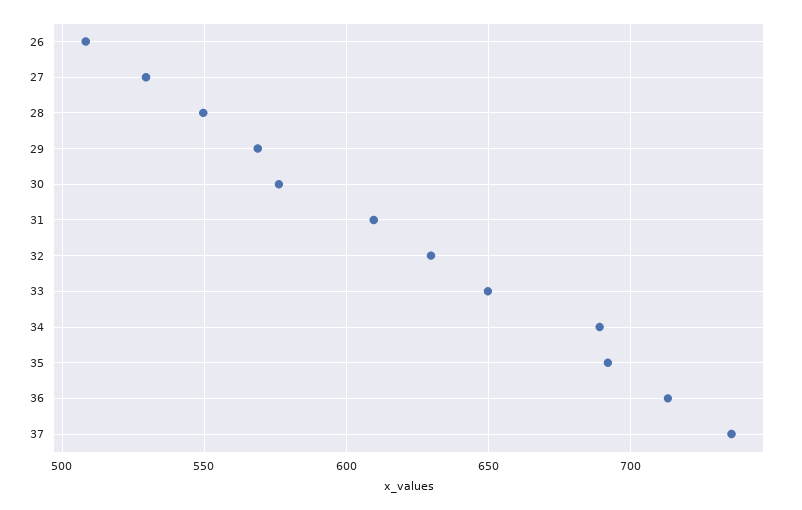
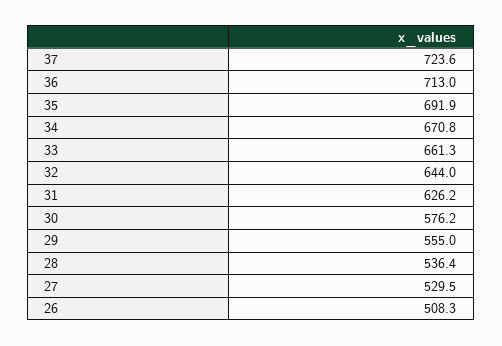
  {
    "26": 508.3,
    "27": 529.5,
-   "28": 550,
+   "28": 536.4,
-   "29": 570,
+   "29": 555,
    "30": 576.2,
-   "31": 610,
+   "31": 626.2,
-   "32": 630,
+   "32": 644,
-   "33": 650,
+   "33": 661.3,
-   "34": 690,
+   "34": 670.8,
    "35": 691.9,
    "36": 713,
-   "37": 735
+   "37": 723.6
  }

